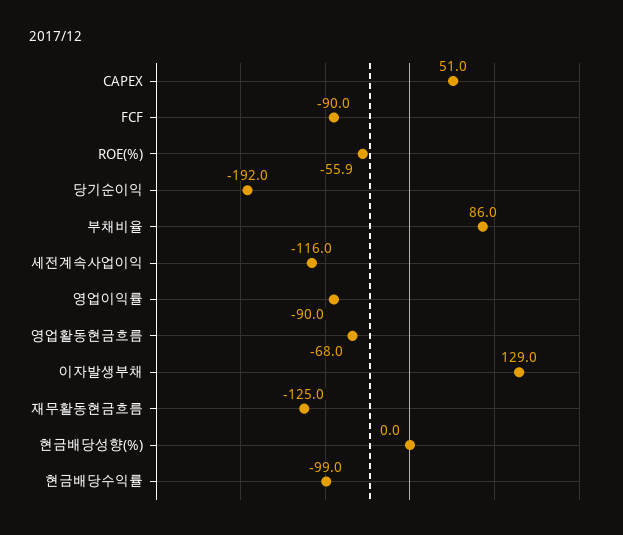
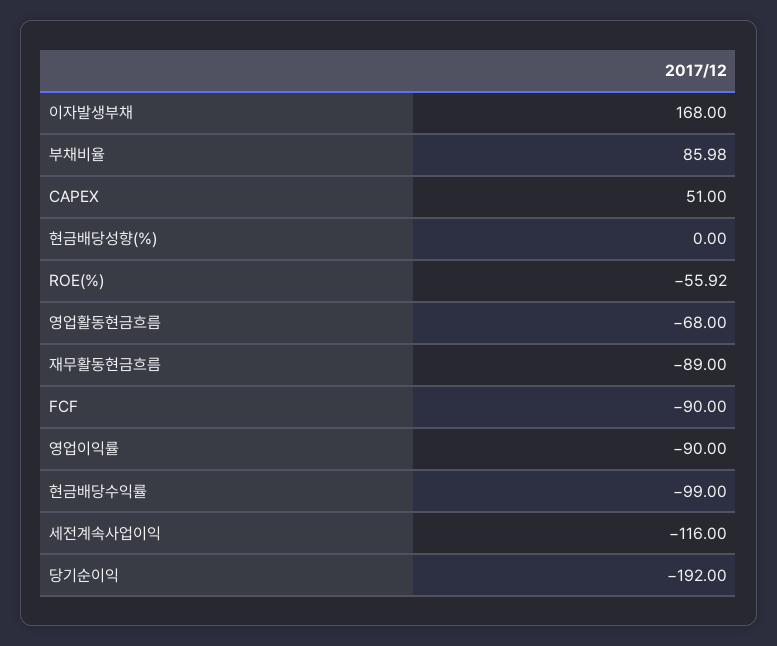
  {
    "CAPEX": 51,
    "FCF": -90,
    "ROE(%)": -55.92,
    "당기순이익": -192,
    "부채비율": 85.98,
    "세전계속사업이익": -116,
    "영업이익률": -90,
    "영업활동현금흐름": -68,
-   "이자발생부채": 129,
+   "이자발생부채": 168,
-   "재무활동현금흐름": -125,
+   "재무활동현금흐름": -89,
    "현금배당성향(%)": 0,
    "현금배당수익률": -99
  }

